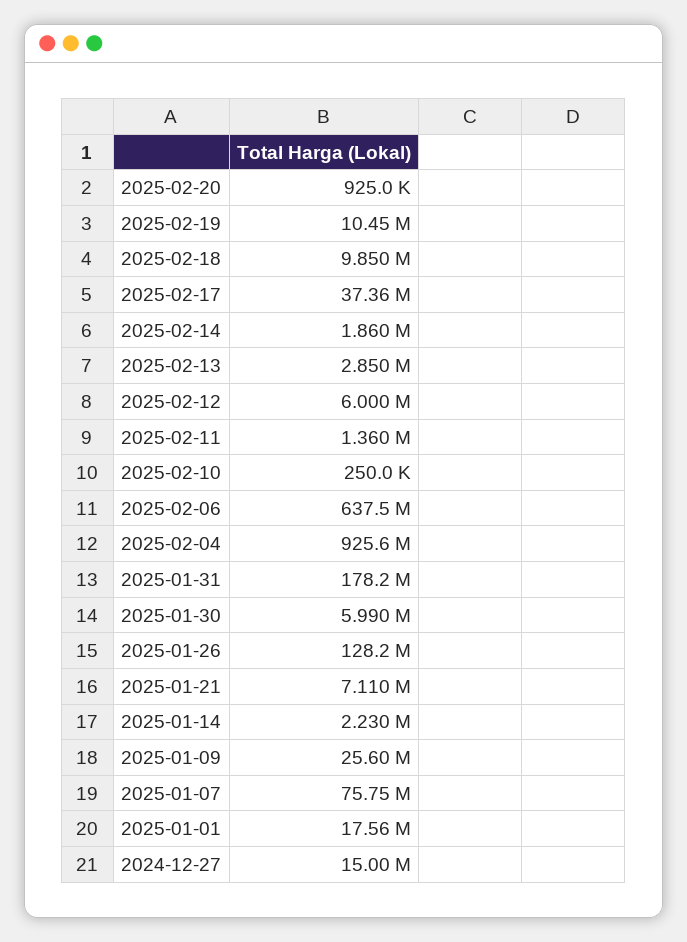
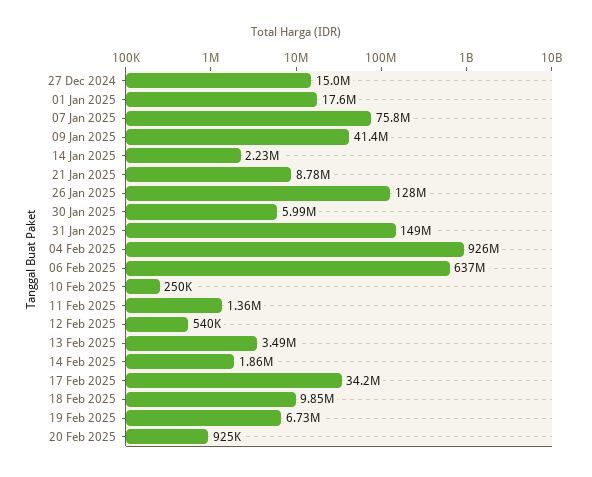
  {
    "2025-02-20": 925000,
-   "2025-02-19": 10450000,
+   "2025-02-19": 6730000,
    "2025-02-18": 9850000,
-   "2025-02-17": 37360000,
+   "2025-02-17": 34200000,
    "2025-02-14": 1860000,
-   "2025-02-13": 2850000,
+   "2025-02-13": 3490000,
-   "2025-02-12": 6000000,
+   "2025-02-12": 540000,
    "2025-02-11": 1360000,
    "2025-02-10": 250000,
    "2025-02-06": 637500000,
    "2025-02-04": 925600000,
-   "2025-01-31": 178200000,
+   "2025-01-31": 149000000,
    "2025-01-30": 5990000,
    "2025-01-26": 128200000,
-   "2025-01-21": 7110000,
+   "2025-01-21": 8780000,
    "2025-01-14": 2230000,
-   "2025-01-09": 25600000,
+   "2025-01-09": 41400000,
    "2025-01-07": 75750000,
    "2025-01-01": 17560000,
    "2024-12-27": 15000000
  }

